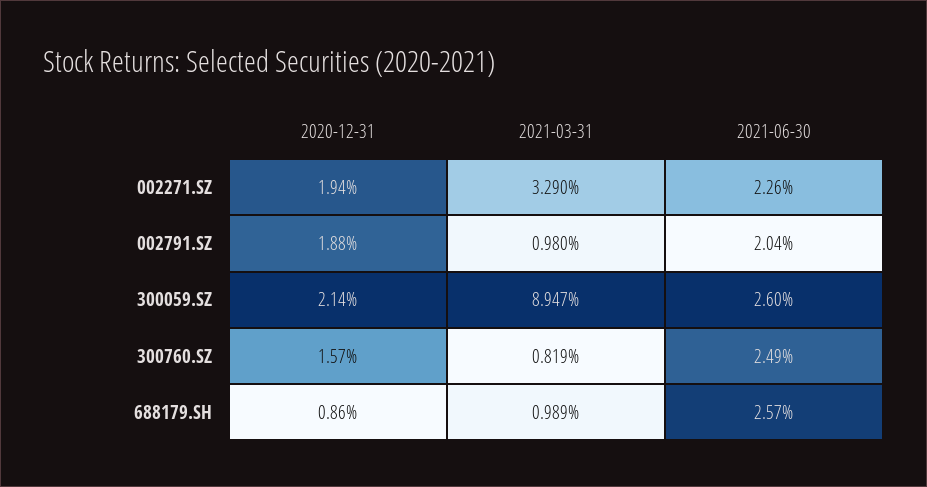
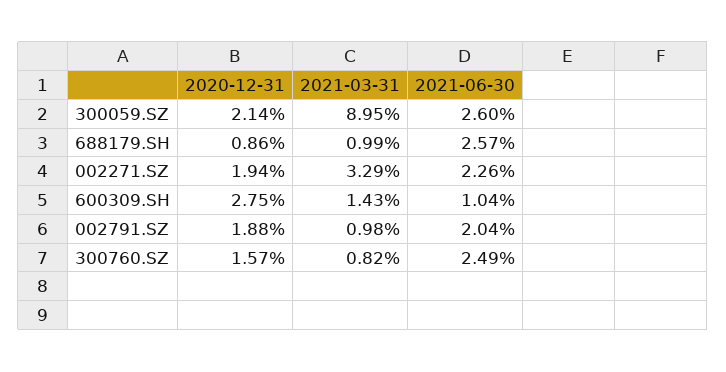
  {
    "2020-12-31": {
      "002271.SZ": 1.94,
      "002791.SZ": 1.88,
      "300059.SZ": 2.14,
      "300760.SZ": 1.57,
-     "688179.SH": 0.86
+     "688179.SH": 0.86,
+     "600309.SH": 2.75
    },
    "2021-03-31": {
      "002271.SZ": 3.29,
      "002791.SZ": 0.98,
      "300059.SZ": 8.947,
      "300760.SZ": 0.819,
-     "688179.SH": 0.989
+     "688179.SH": 0.989,
+     "600309.SH": 1.43
    },
    "2021-06-30": {
      "002271.SZ": 2.26,
      "002791.SZ": 2.04,
      "300059.SZ": 2.6,
      "300760.SZ": 2.49,
-     "688179.SH": 2.57
+     "688179.SH": 2.57,
+     "600309.SH": 1.04
    }
  }

